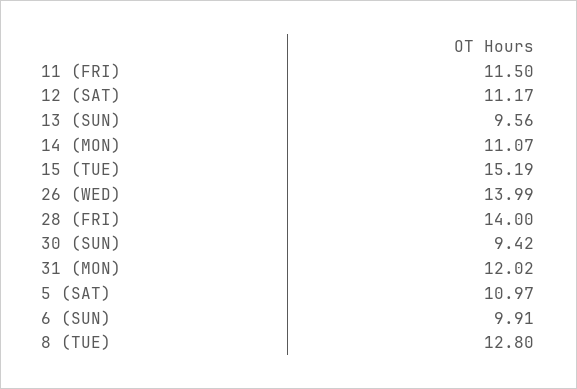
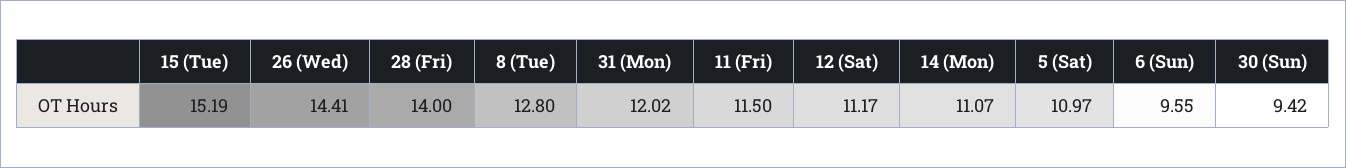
  {
    "11 (FRI)": 11.5,
    "12 (SAT)": 11.17,
-   "13 (SUN)": 9.56,
    "14 (MON)": 11.07,
    "15 (TUE)": 15.19,
-   "26 (WED)": 13.99,
+   "26 (WED)": 14.41,
    "28 (FRI)": 14,
    "30 (SUN)": 9.42,
    "31 (MON)": 12.02,
    "5 (SAT)": 10.97,
-   "6 (SUN)": 9.91,
+   "6 (SUN)": 9.55,
    "8 (TUE)": 12.8
  }

